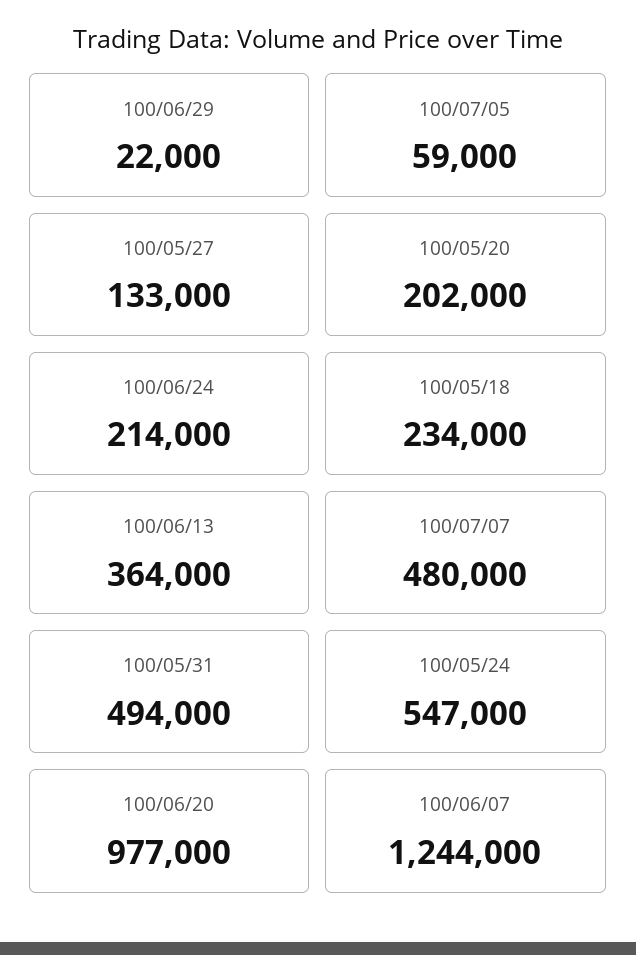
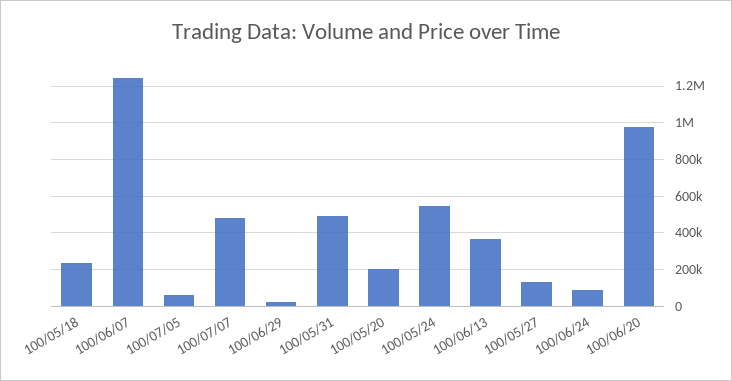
  {
    "100/06/29": 22000,
    "100/07/05": 59000,
    "100/05/27": 133000,
    "100/05/20": 202000,
-   "100/06/24": 214000,
+   "100/06/24": 100000,
    "100/05/18": 234000,
    "100/06/13": 364000,
    "100/07/07": 480000,
    "100/05/31": 494000,
    "100/05/24": 547000,
    "100/06/20": 977000,
    "100/06/07": 1244000
  }

